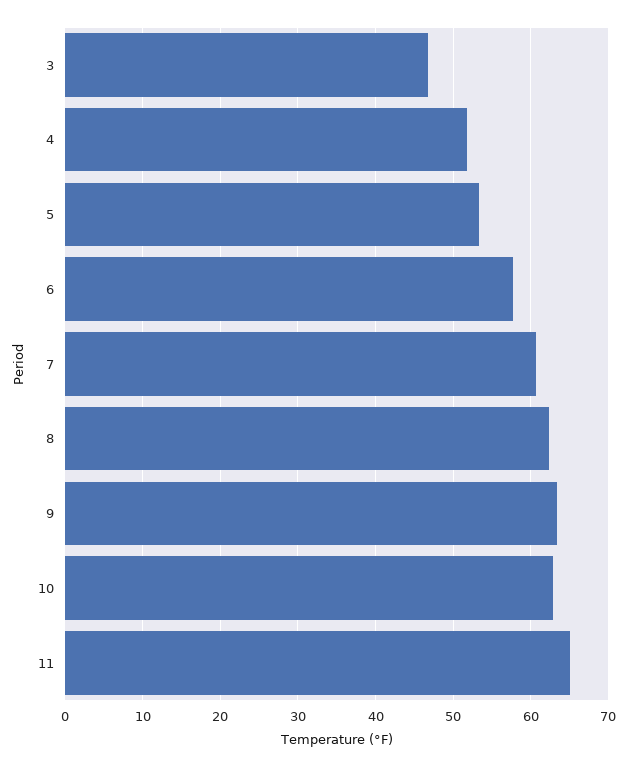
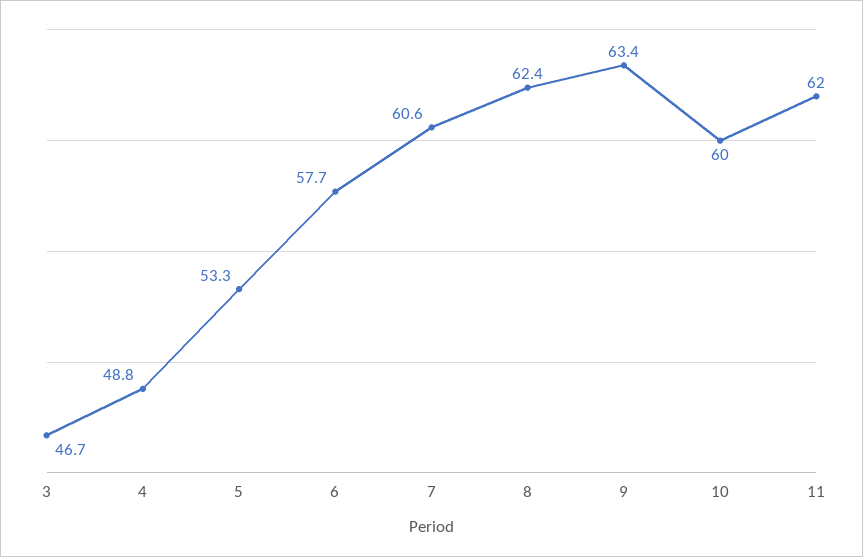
  {
    "3": 46.7,
-   "4": 52,
+   "4": 48.8,
    "5": 53.3,
    "6": 57.7,
    "7": 60.6,
    "8": 62.4,
    "9": 63.4,
-   "10": 63,
+   "10": 60,
-   "11": 65
+   "11": 62
  }

